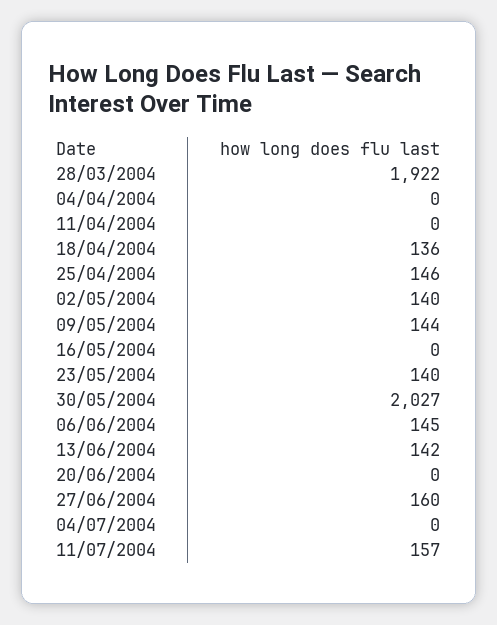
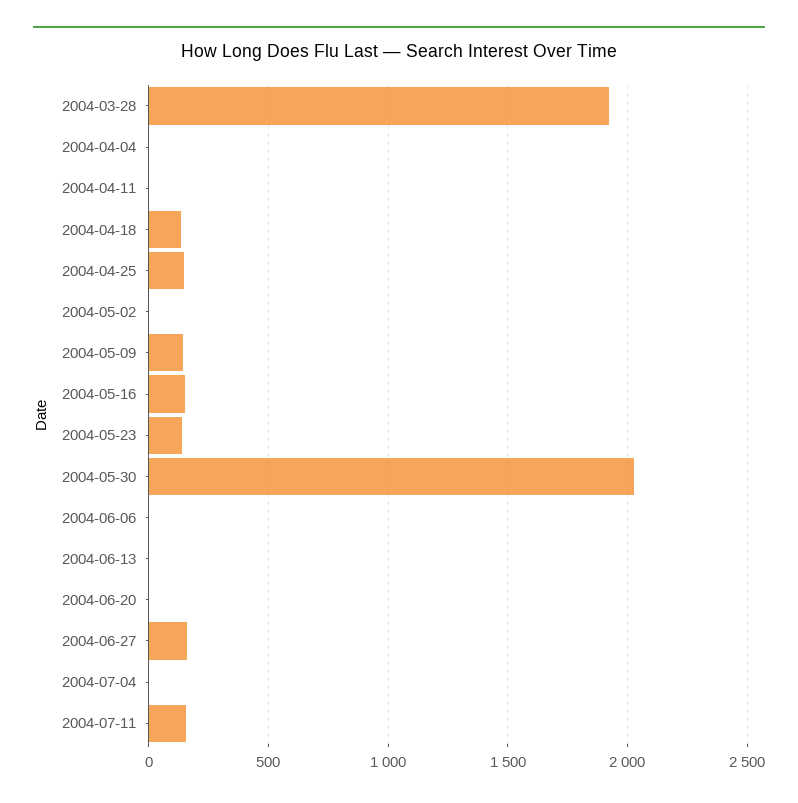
  {
    "28/03/2004": 1922,
    "04/04/2004": 0,
    "11/04/2004": 0,
    "18/04/2004": 136,
    "25/04/2004": 146,
-   "02/05/2004": 140,
+   "02/05/2004": 0,
    "09/05/2004": 144,
-   "16/05/2004": 0,
+   "16/05/2004": 150,
    "23/05/2004": 140,
    "30/05/2004": 2027,
-   "06/06/2004": 145,
+   "06/06/2004": 0,
-   "13/06/2004": 142,
+   "13/06/2004": 0,
    "20/06/2004": 0,
    "27/06/2004": 160,
    "04/07/2004": 0,
    "11/07/2004": 157
  }

